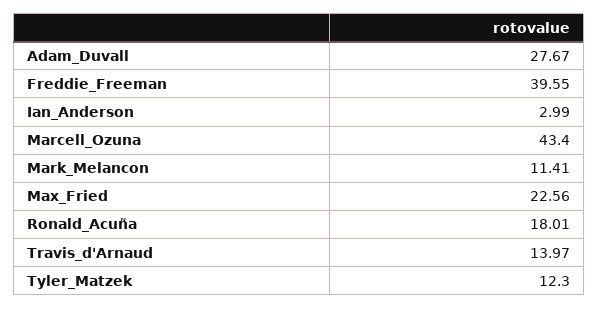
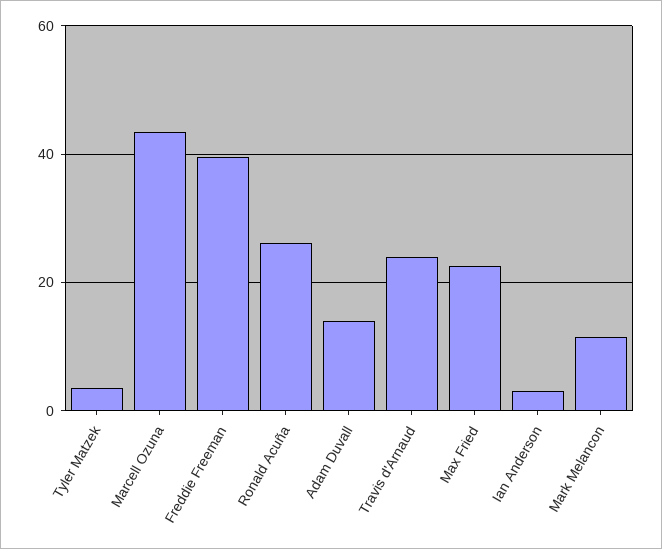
  {
-   "Adam_Duvall": 27.67,
+   "Adam_Duvall": 14,
    "Freddie_Freeman": 39.55,
    "Ian_Anderson": 2.99,
    "Marcell_Ozuna": 43.4,
    "Mark_Melancon": 11.41,
    "Max_Fried": 22.56,
-   "Ronald_Acuña": 18.01,
+   "Ronald_Acuña": 26,
-   "Travis_d'Arnaud": 13.97,
+   "Travis_d'Arnaud": 24,
-   "Tyler_Matzek": 12.3
+   "Tyler_Matzek": 4
  }

